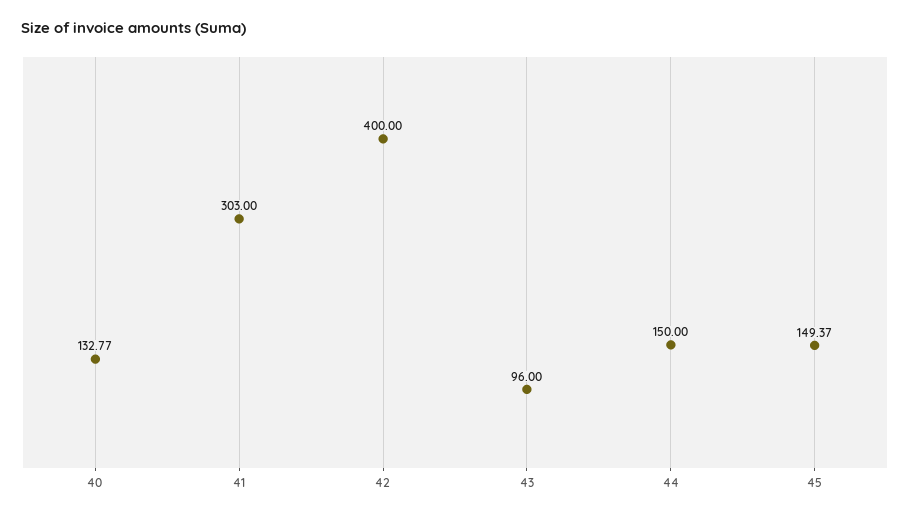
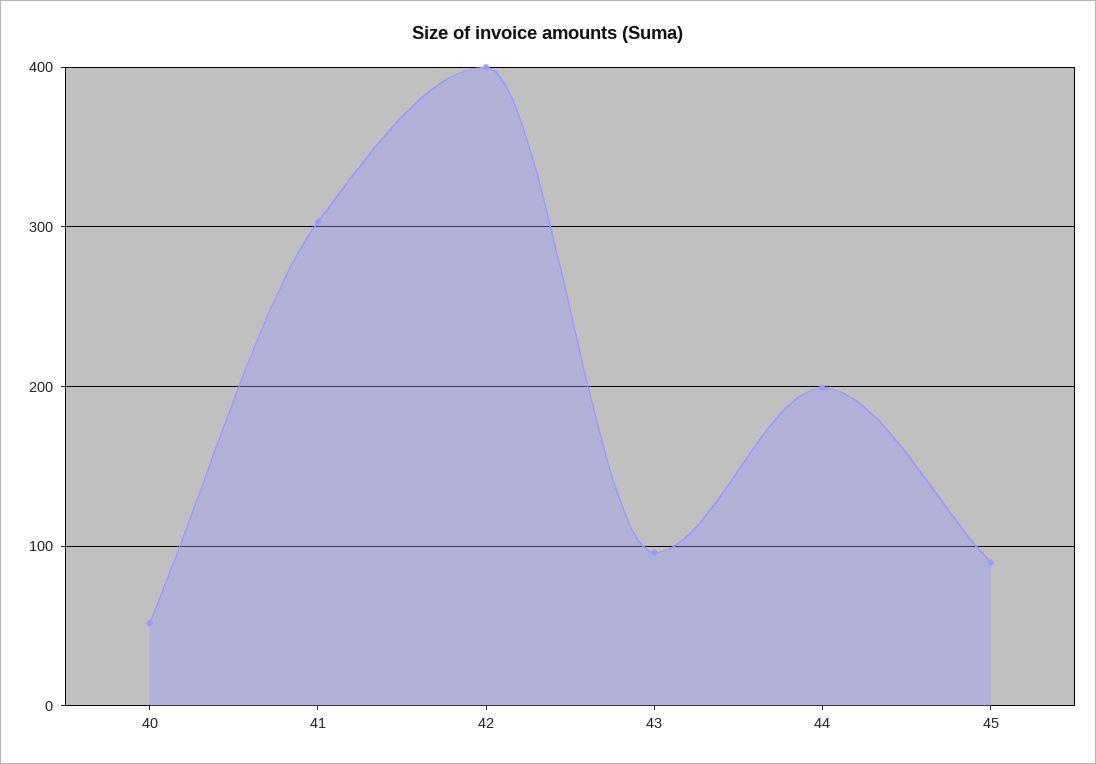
  {
-   "40": 132.77,
+   "40": 50,
    "41": 303,
    "42": 400,
    "43": 96,
-   "44": 150,
+   "44": 200,
-   "45": 149.37
+   "45": 90
  }

